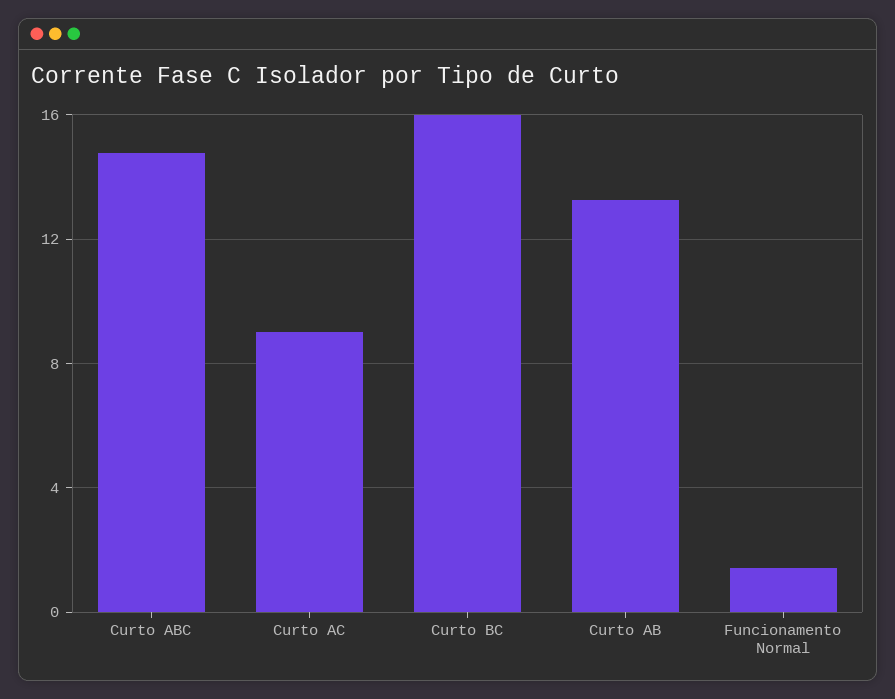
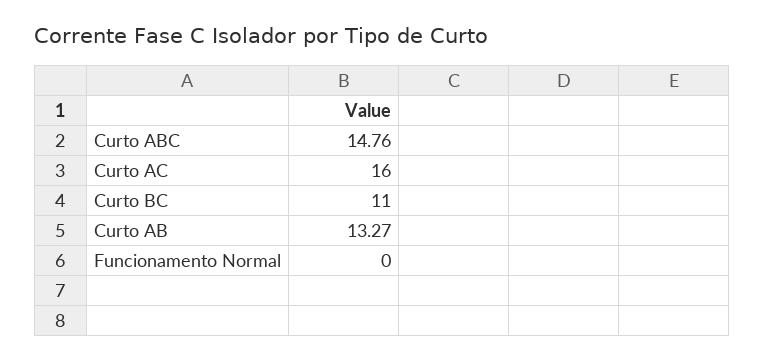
  {
    "Curto ABC": 14.76,
-   "Curto AC": 9,
+   "Curto AC": 16,
-   "Curto BC": 16,
+   "Curto BC": 11,
    "Curto AB": 13.27,
-   "Funcionamento Normal": 1.5
+   "Funcionamento Normal": 0
  }

